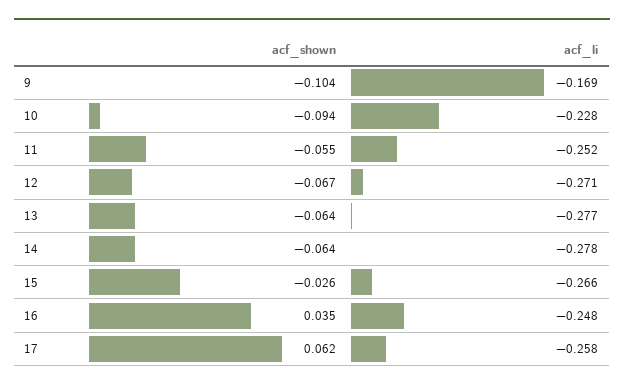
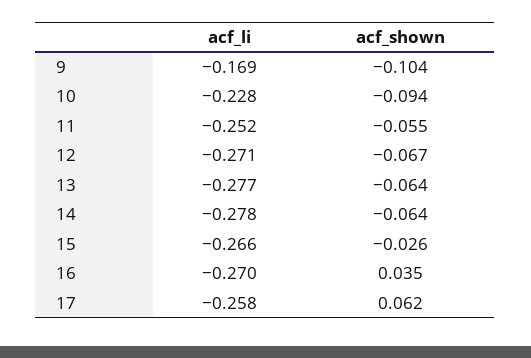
  {
    "acf_shown": {
      "9": -0.104,
      "10": -0.094,
      "11": -0.055,
      "12": -0.067,
      "13": -0.064,
      "14": -0.064,
      "15": -0.026,
      "16": 0.035,
      "17": 0.062
    },
    "acf_li": {
      "9": -0.169,
      "10": -0.228,
      "11": -0.252,
      "12": -0.271,
      "13": -0.277,
      "14": -0.278,
      "15": -0.266,
-     "16": -0.248,
+     "16": -0.27,
      "17": -0.258
    }
  }

